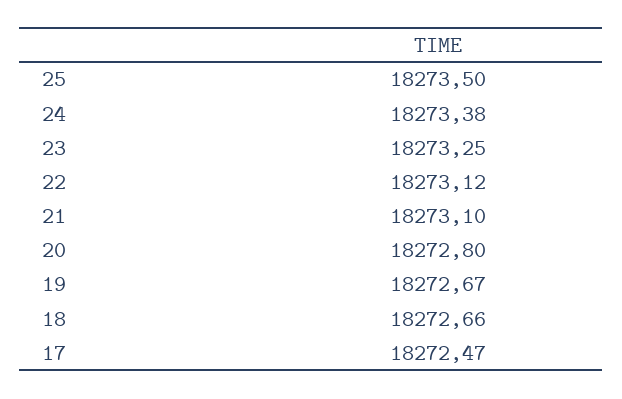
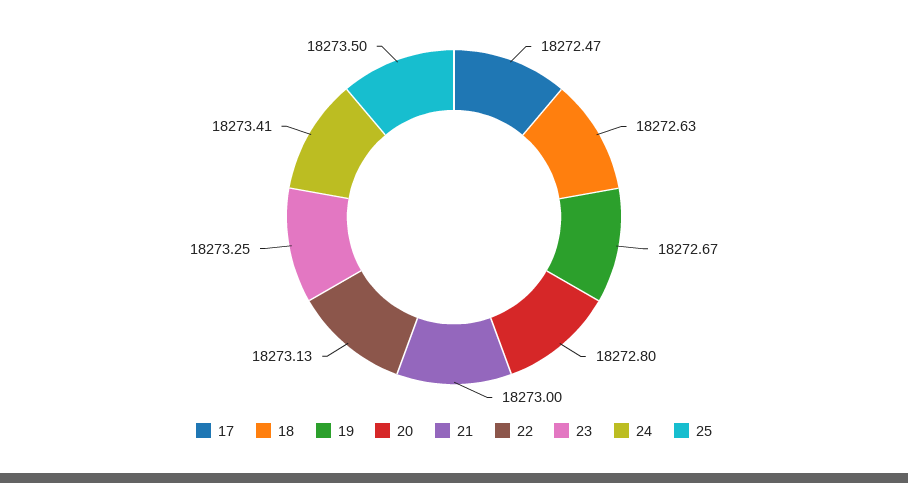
  {
    "25": 18273.5,
-   "24": 18273.38,
+   "24": 18273.41,
    "23": 18273.25,
-   "22": 18273.12,
+   "22": 18273.13,
-   "21": 18273.1,
+   "21": 18273,
    "20": 18272.8,
    "19": 18272.67,
-   "18": 18272.66,
+   "18": 18272.63,
    "17": 18272.47
  }

